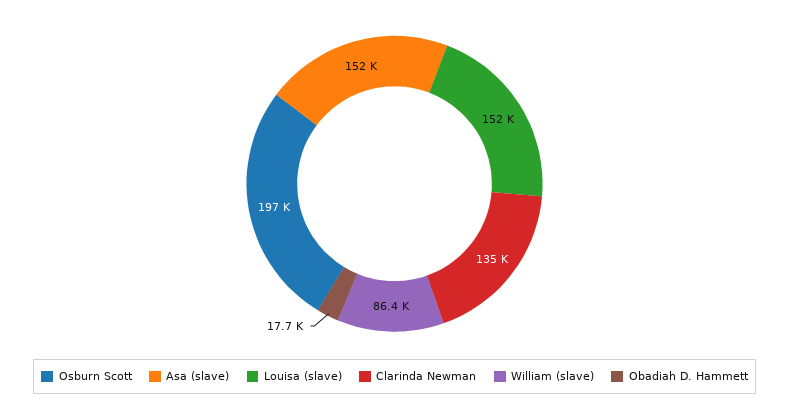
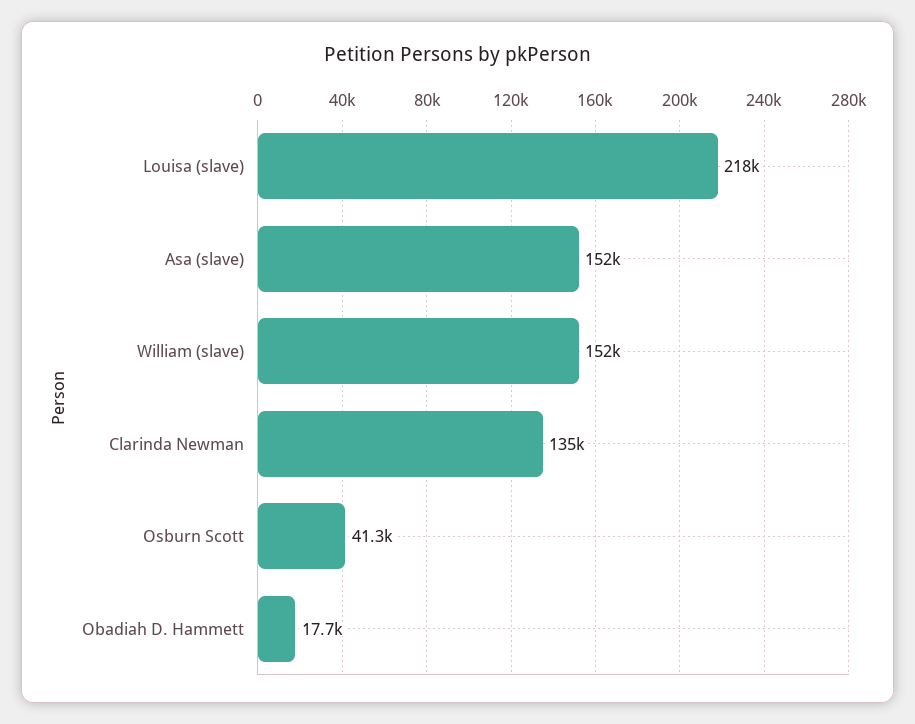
  {
-   "Osburn Scott": 197000,
+   "Osburn Scott": 41300,
    "Asa (slave)": 152000,
-   "Louisa (slave)": 152000,
+   "Louisa (slave)": 218000,
    "Clarinda Newman": 135000,
-   "William (slave)": 86400,
+   "William (slave)": 152000,
    "Obadiah D. Hammett": 17700
  }

